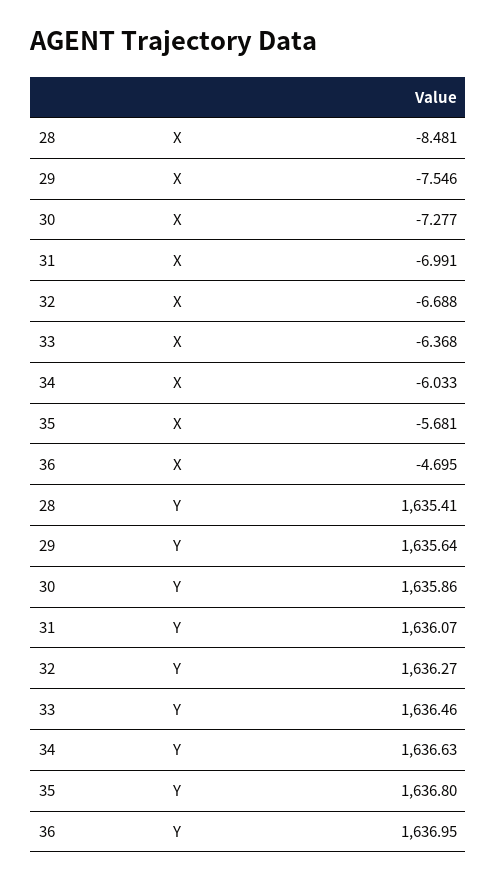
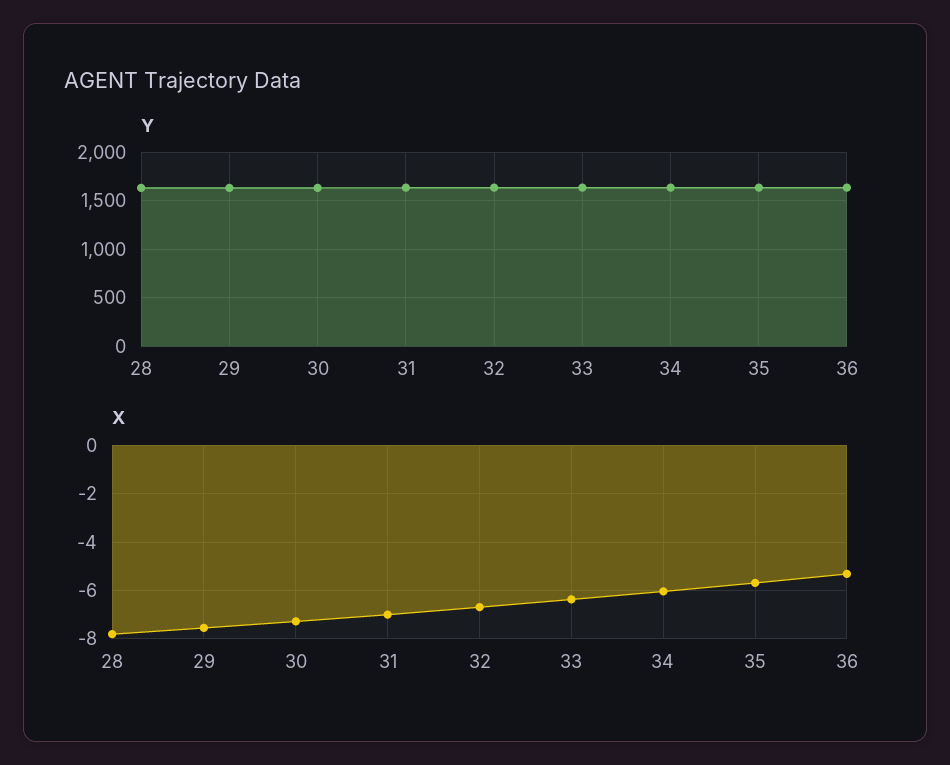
  {
    "X": {
-     "28": -8.481,
+     "28": -7.75,
      "29": -7.546,
      "30": -7.277,
      "31": -6.991,
      "32": -6.688,
      "33": -6.368,
      "34": -6.033,
      "35": -5.681,
-     "36": -4.695
+     "36": -5.25
    },
    "Y": {
      "28": 1635.41,
      "29": 1635.64,
      "30": 1635.86,
      "31": 1636.07,
      "32": 1636.27,
      "33": 1636.46,
      "34": 1636.63,
      "35": 1636.8,
      "36": 1636.95
    }
  }

